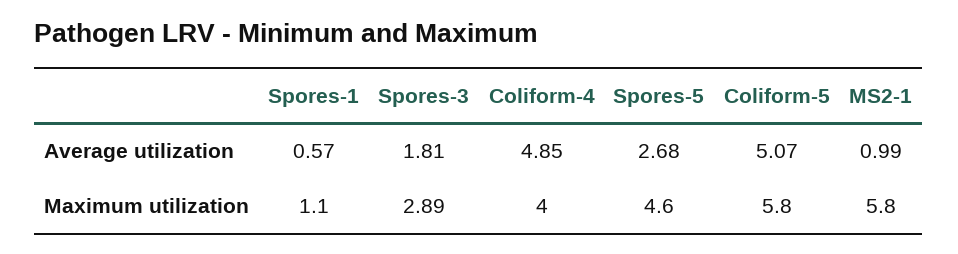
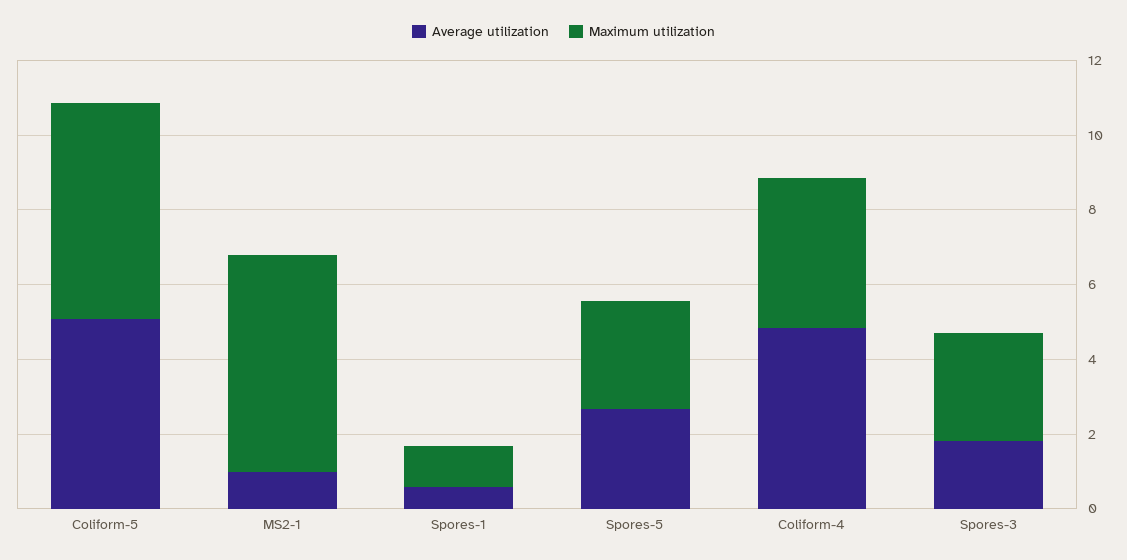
  {
    "Average utilization": {
      "Spores-1": 0.57,
      "Spores-3": 1.81,
      "Coliform-4": 4.85,
      "Spores-5": 2.68,
      "Coliform-5": 5.07,
      "MS2-1": 0.99
    },
    "Maximum utilization": {
      "Spores-1": 1.1,
      "Spores-3": 2.89,
      "Coliform-4": 4,
-     "Spores-5": 4.6,
+     "Spores-5": 3,
      "Coliform-5": 5.8,
      "MS2-1": 5.8
    }
  }

